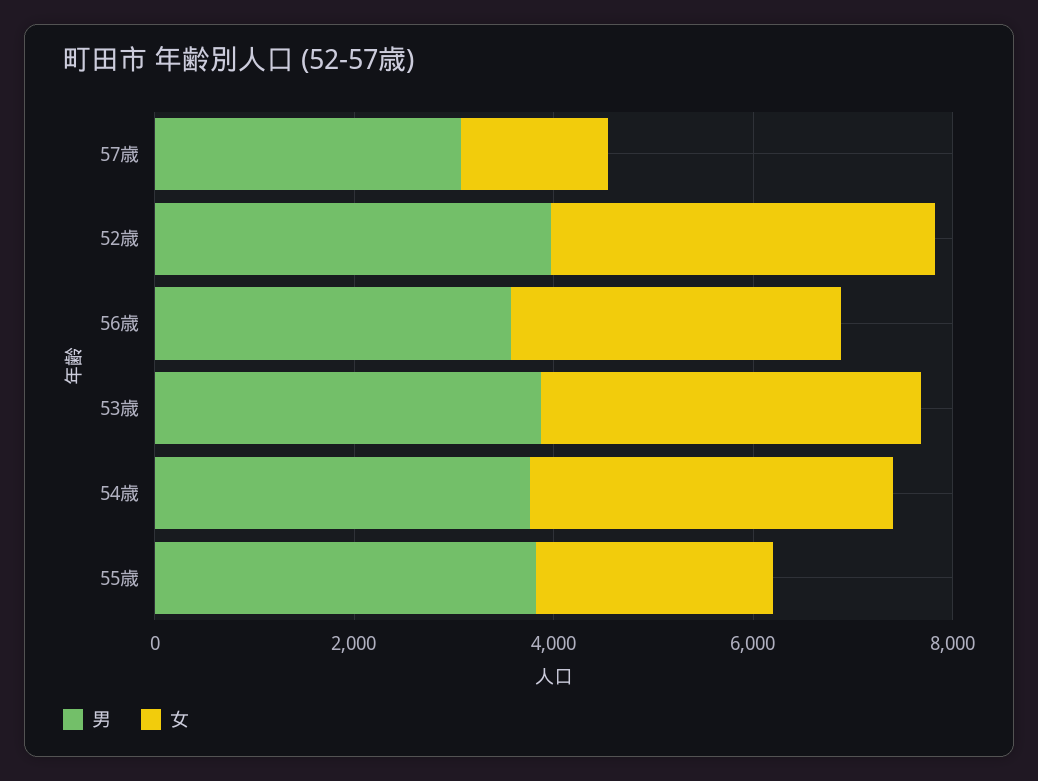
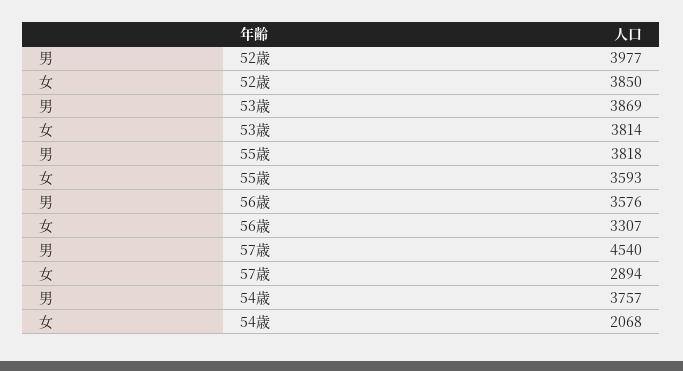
  {
    "男": {
-     "57歳": 3000,
+     "57歳": 4540,
      "52歳": 3977,
      "56歳": 3576,
      "53歳": 3869,
      "54歳": 3757,
      "55歳": 3818
    },
    "女": {
-     "57歳": 1500,
+     "57歳": 2894,
      "52歳": 3850,
      "56歳": 3307,
      "53歳": 3814,
-     "54歳": 3500,
+     "54歳": 2068,
-     "55歳": 2500
+     "55歳": 3593
    }
  }

